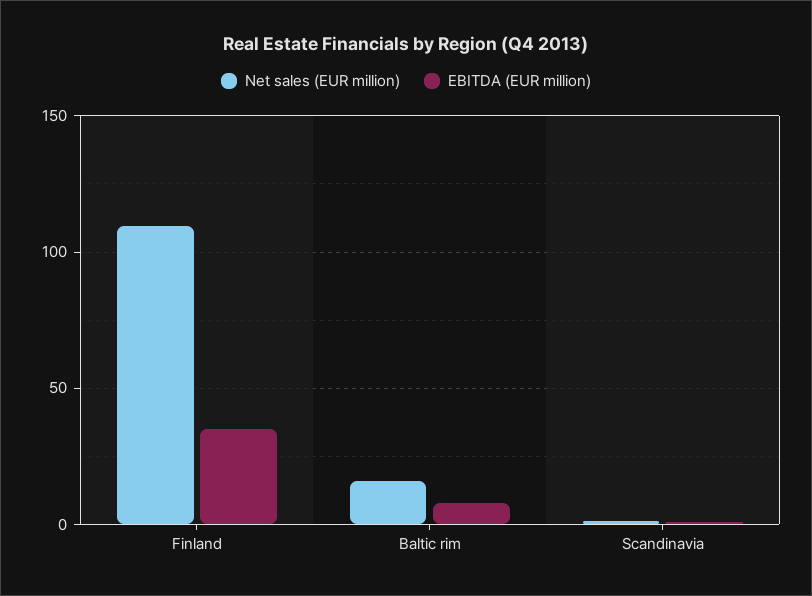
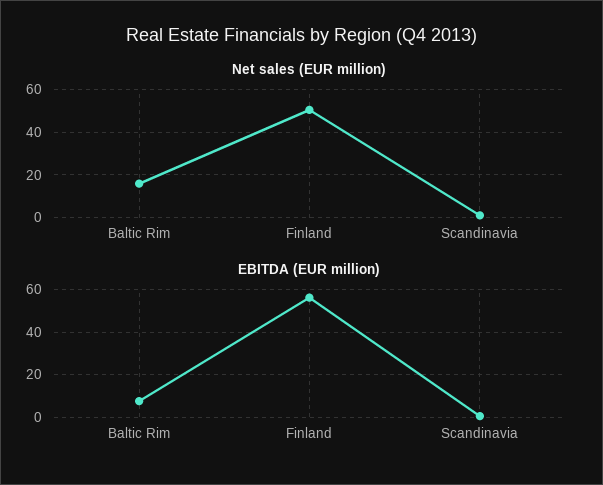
  {
    "Net sales (EUR million)": {
-     "Finland": 110,
+     "Finland": 50,
      "Baltic rim": 15,
      "Scandinavia": 0
    },
    "EBITDA (EUR million)": {
-     "Finland": 35,
+     "Finland": 55,
      "Baltic rim": 10,
      "Scandinavia": 0
    }
  }

